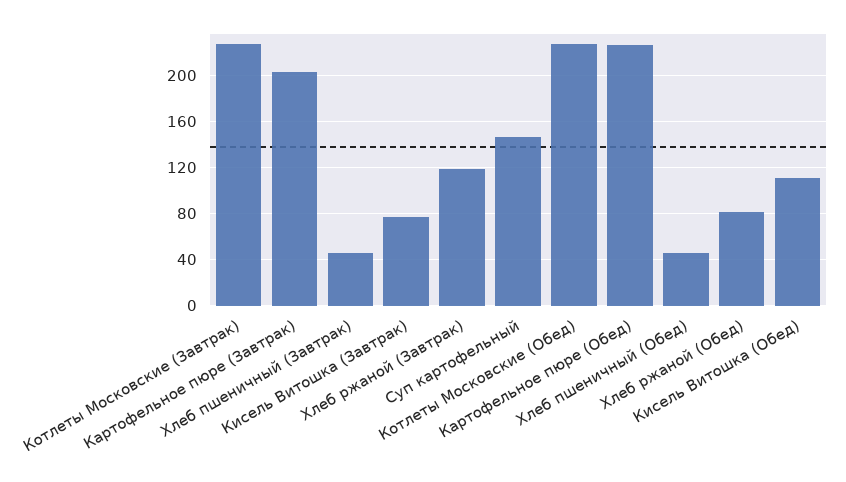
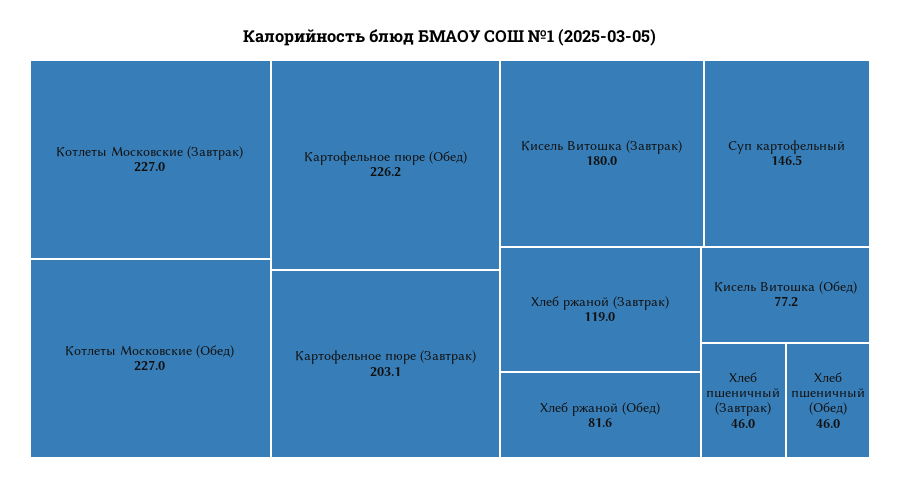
  {
    "Котлеты Московские (Завтрак)": 227,
    "Картофельное пюре (Завтрак)": 203.1,
    "Хлеб пшеничный (Завтрак)": 46,
-   "Кисель Витошка (Завтрак)": 80,
+   "Кисель Витошка (Завтрак)": 180,
    "Хлеб ржаной (Завтрак)": 119,
    "Суп картофельный": 146.5,
    "Котлеты Московские (Обед)": 227,
    "Картофельное пюре (Обед)": 226.2,
    "Хлеб пшеничный (Обед)": 46,
    "Хлеб ржаной (Обед)": 81.6,
-   "Кисель Витошка (Обед)": 110
+   "Кисель Витошка (Обед)": 77.2
  }

